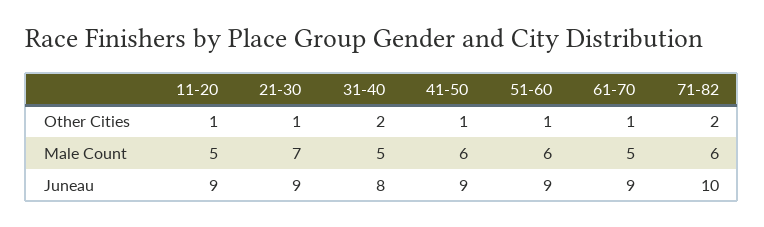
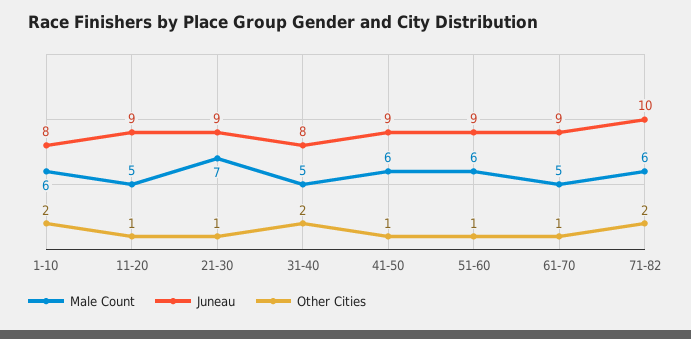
  {
    "Other Cities": {
      "11-20": 1,
      "21-30": 1,
      "31-40": 2,
      "41-50": 1,
      "51-60": 1,
      "61-70": 1,
-     "71-82": 2
+     "71-82": 2,
+     "1-10": 2
    },
    "Male Count": {
      "11-20": 5,
      "21-30": 7,
      "31-40": 5,
      "41-50": 6,
      "51-60": 6,
      "61-70": 5,
-     "71-82": 6
+     "71-82": 6,
+     "1-10": 6
    },
    "Juneau": {
      "11-20": 9,
      "21-30": 9,
      "31-40": 8,
      "41-50": 9,
      "51-60": 9,
      "61-70": 9,
-     "71-82": 10
+     "71-82": 10,
+     "1-10": 8
    }
  }

